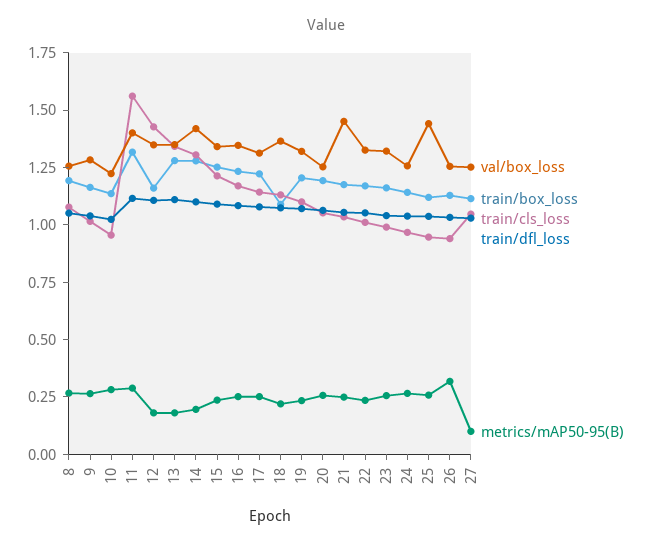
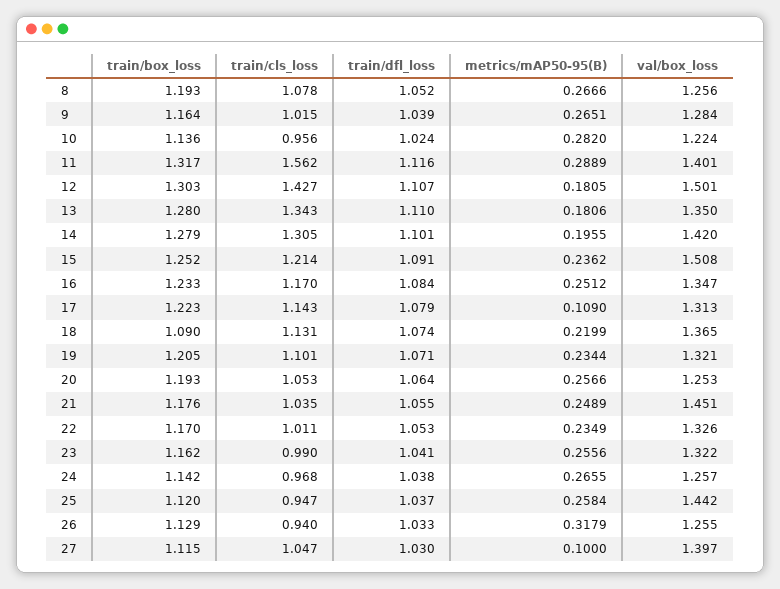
  {
    "val/box_loss": {
      "8": 1.256,
      "9": 1.284,
      "10": 1.224,
      "11": 1.401,
-     "12": 1.35,
+     "12": 1.501,
      "13": 1.35,
      "14": 1.42,
-     "15": 1.35,
+     "15": 1.508,
      "16": 1.347,
      "17": 1.313,
      "18": 1.365,
      "19": 1.321,
      "20": 1.253,
      "21": 1.451,
      "22": 1.326,
      "23": 1.322,
      "24": 1.257,
      "25": 1.442,
      "26": 1.255,
-     "27": 1.25
+     "27": 1.397
    },
    "train/box_loss": {
      "8": 1.193,
      "9": 1.164,
      "10": 1.136,
      "11": 1.317,
-     "12": 1.15,
+     "12": 1.303,
      "13": 1.28,
      "14": 1.279,
      "15": 1.252,
      "16": 1.233,
      "17": 1.223,
      "18": 1.09,
      "19": 1.205,
      "20": 1.193,
      "21": 1.176,
      "22": 1.17,
      "23": 1.162,
      "24": 1.142,
      "25": 1.12,
      "26": 1.129,
      "27": 1.115
    },
    "train/cls_loss": {
      "8": 1.078,
      "9": 1.015,
      "10": 0.956,
      "11": 1.562,
      "12": 1.427,
      "13": 1.343,
      "14": 1.305,
      "15": 1.214,
      "16": 1.17,
      "17": 1.143,
      "18": 1.131,
      "19": 1.101,
      "20": 1.053,
      "21": 1.035,
      "22": 1.011,
      "23": 0.99,
      "24": 0.968,
      "25": 0.947,
      "26": 0.94,
      "27": 1.047
    },
    "train/dfl_loss": {
      "8": 1.052,
      "9": 1.039,
      "10": 1.024,
      "11": 1.116,
      "12": 1.107,
      "13": 1.11,
      "14": 1.101,
      "15": 1.091,
      "16": 1.084,
      "17": 1.079,
      "18": 1.074,
      "19": 1.071,
      "20": 1.064,
      "21": 1.055,
      "22": 1.053,
      "23": 1.041,
      "24": 1.038,
      "25": 1.037,
      "26": 1.033,
      "27": 1.03
    },
    "metrics/mAP50-95(B)": {
      "8": 0.2666,
      "9": 0.2651,
      "10": 0.282,
      "11": 0.2889,
      "12": 0.1805,
      "13": 0.1806,
      "14": 0.1955,
      "15": 0.2362,
      "16": 0.2512,
-     "17": 0.25,
+     "17": 0.109,
      "18": 0.2199,
      "19": 0.2344,
      "20": 0.2566,
      "21": 0.2489,
      "22": 0.2349,
      "23": 0.2556,
      "24": 0.2655,
      "25": 0.2584,
      "26": 0.3179,
      "27": 0.1
    }
  }

